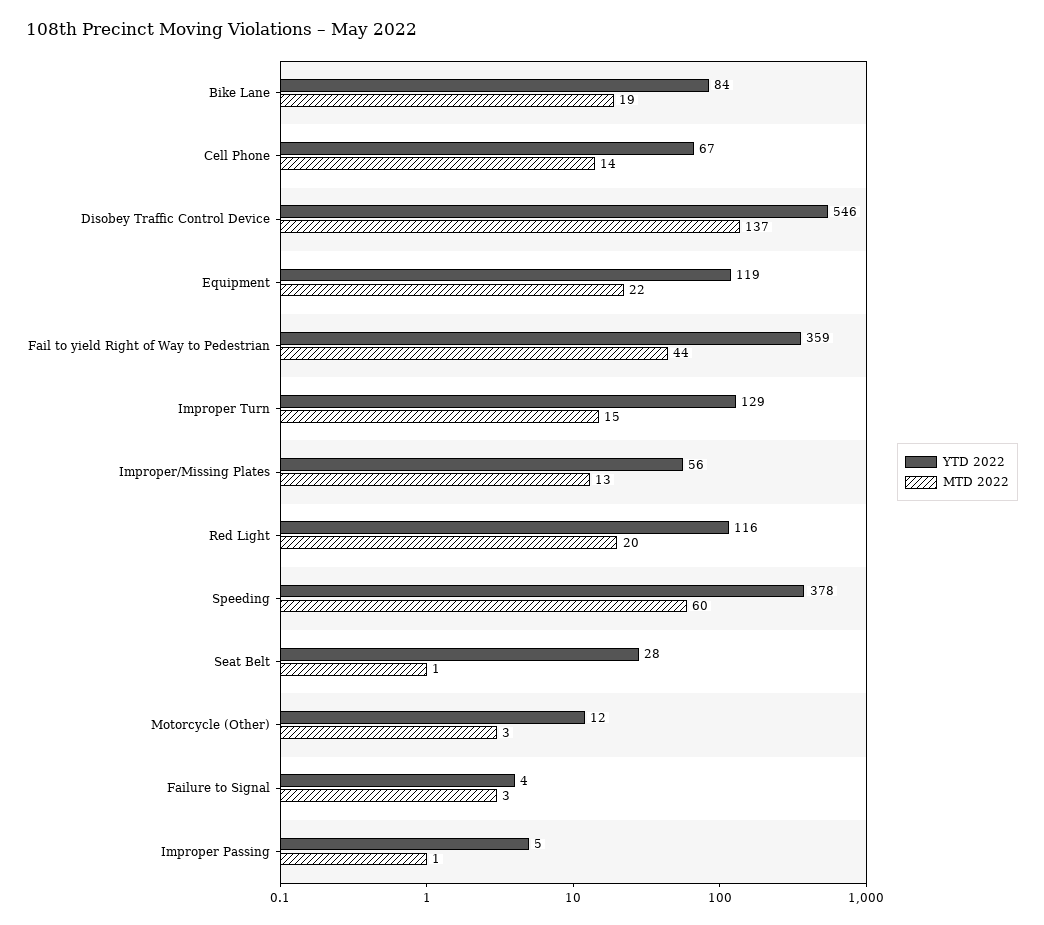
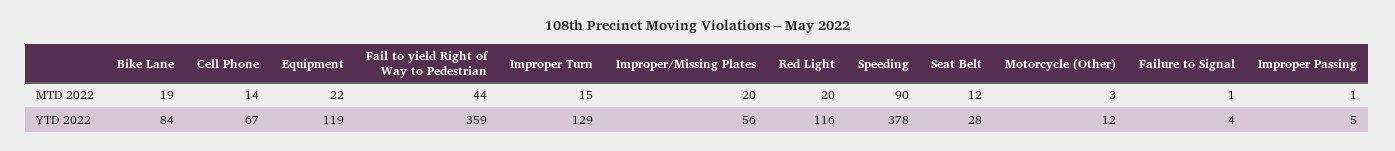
  {
    "YTD 2022": {
      "Bike Lane": 84,
      "Cell Phone": 67,
-     "Disobey Traffic Control Device": 546,
      "Equipment": 119,
      "Fail to yield Right of Way to Pedestrian": 359,
      "Improper Turn": 129,
      "Improper/Missing Plates": 56,
      "Red Light": 116,
      "Speeding": 378,
      "Seat Belt": 28,
      "Motorcycle (Other)": 12,
      "Failure to Signal": 4,
      "Improper Passing": 5
    },
    "MTD 2022": {
      "Bike Lane": 19,
      "Cell Phone": 14,
-     "Disobey Traffic Control Device": 137,
      "Equipment": 22,
      "Fail to yield Right of Way to Pedestrian": 44,
      "Improper Turn": 15,
-     "Improper/Missing Plates": 13,
+     "Improper/Missing Plates": 20,
      "Red Light": 20,
-     "Speeding": 60,
+     "Speeding": 90,
-     "Seat Belt": 1,
+     "Seat Belt": 12,
      "Motorcycle (Other)": 3,
-     "Failure to Signal": 3,
+     "Failure to Signal": 1,
      "Improper Passing": 1
    }
  }

